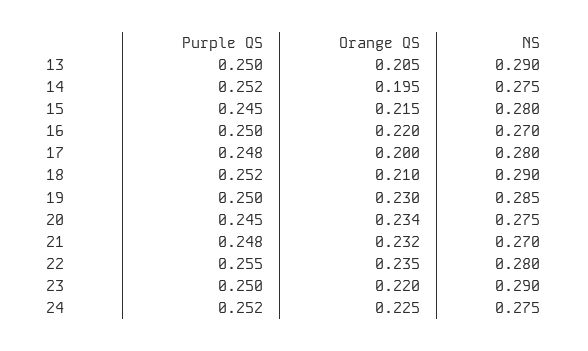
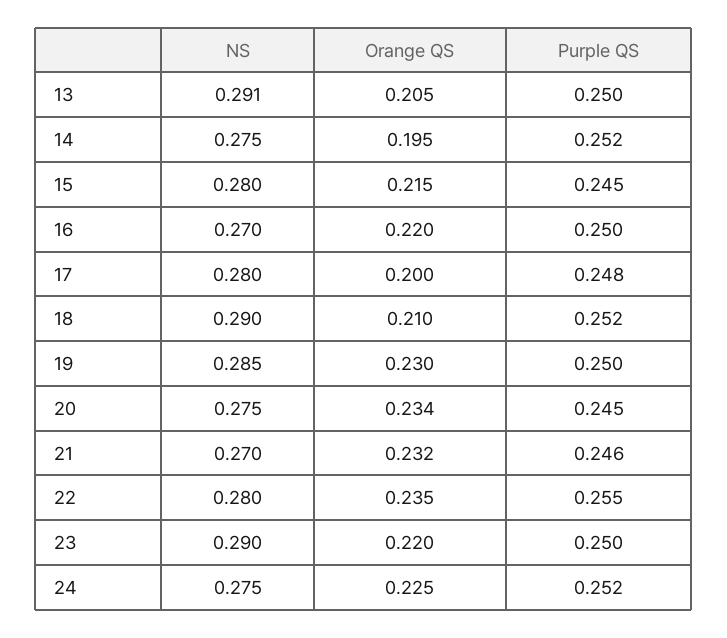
  {
    "Purple QS": {
      "13": 0.25,
      "14": 0.252,
      "15": 0.245,
      "16": 0.25,
      "17": 0.248,
      "18": 0.252,
      "19": 0.25,
      "20": 0.245,
-     "21": 0.248,
+     "21": 0.246,
      "22": 0.255,
      "23": 0.25,
      "24": 0.252
    },
    "Orange QS": {
      "13": 0.205,
      "14": 0.195,
      "15": 0.215,
      "16": 0.22,
      "17": 0.2,
      "18": 0.21,
      "19": 0.23,
      "20": 0.234,
      "21": 0.232,
      "22": 0.235,
      "23": 0.22,
      "24": 0.225
    },
    "NS": {
-     "13": 0.29,
+     "13": 0.291,
      "14": 0.275,
      "15": 0.28,
      "16": 0.27,
      "17": 0.28,
      "18": 0.29,
      "19": 0.285,
      "20": 0.275,
      "21": 0.27,
      "22": 0.28,
      "23": 0.29,
      "24": 0.275
    }
  }

